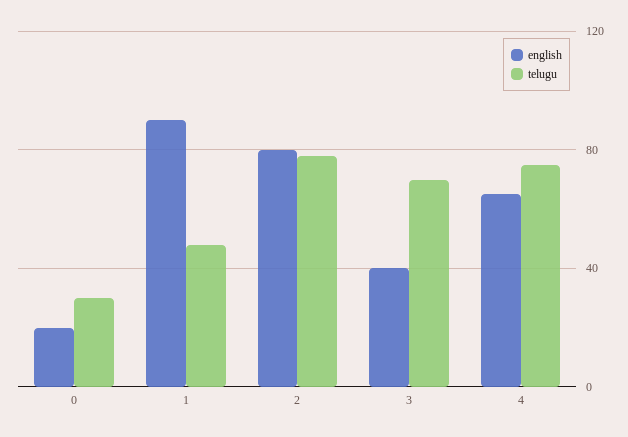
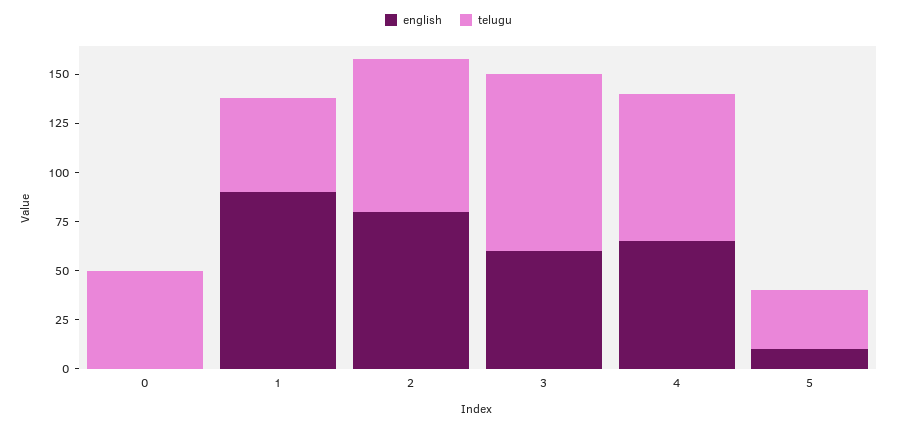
  {
    "english": {
-     "0": 20,
+     "0": 0,
      "1": 90,
      "2": 80,
-     "3": 40,
+     "3": 60,
-     "4": 65
+     "4": 65,
+     "5": 10
    },
    "telugu": {
-     "0": 30,
+     "0": 50,
      "1": 50,
      "2": 80,
-     "3": 70,
+     "3": 90,
-     "4": 75
+     "4": 75,
+     "5": 30
    }
  }

